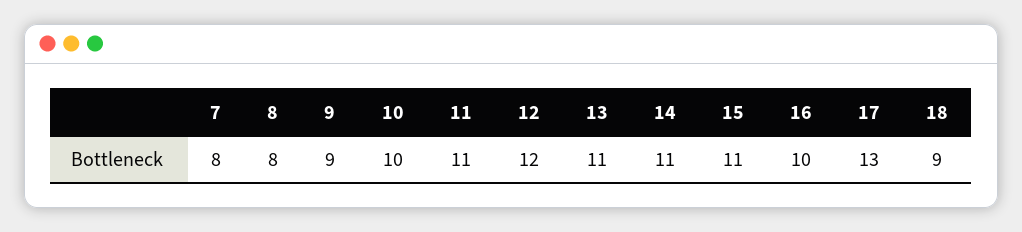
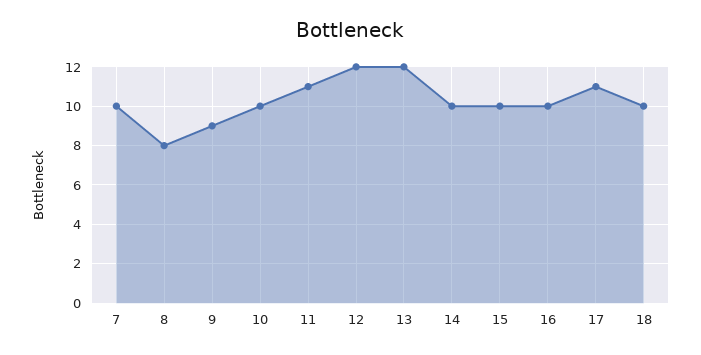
  {
-   "7": 8,
+   "7": 10,
    "8": 8,
    "9": 9,
    "10": 10,
    "11": 11,
    "12": 12,
-   "13": 11,
+   "13": 12,
-   "14": 11,
+   "14": 10,
-   "15": 11,
+   "15": 10,
    "16": 10,
-   "17": 13,
+   "17": 11,
-   "18": 9
+   "18": 10
  }

